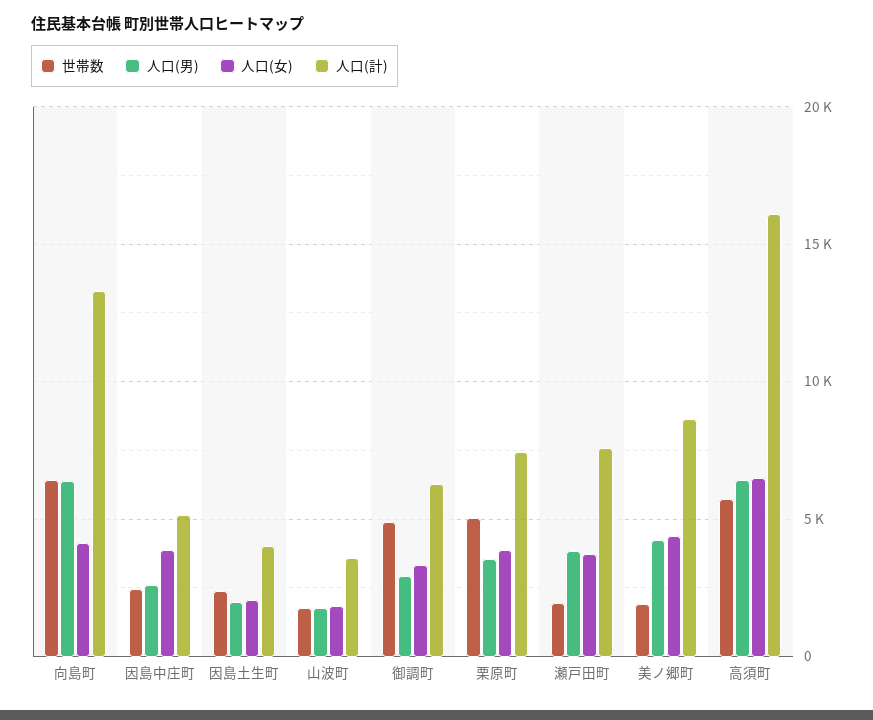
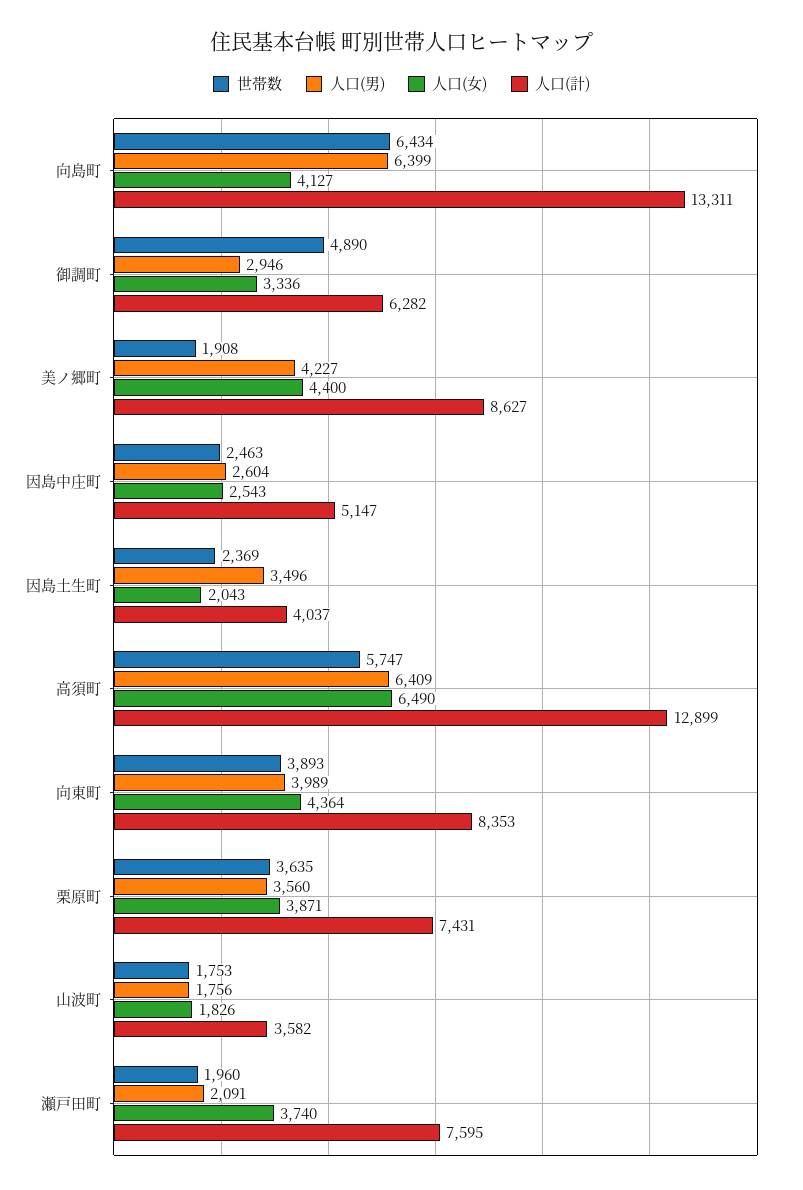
  {
    "世帯数": {
      "向島町": 6434,
      "因島中庄町": 2463,
      "因島土生町": 2369,
      "山波町": 1753,
      "御調町": 4890,
-     "栗原町": 5000,
+     "栗原町": 3635,
      "瀬戸田町": 1960,
      "美ノ郷町": 1908,
-     "高須町": 5747
+     "高須町": 5747,
+     "向東町": 3893
    },
    "人口(男)": {
      "向島町": 6399,
      "因島中庄町": 2604,
-     "因島土生町": 2000,
+     "因島土生町": 3496,
      "山波町": 1756,
      "御調町": 2946,
      "栗原町": 3560,
-     "瀬戸田町": 4000,
+     "瀬戸田町": 2091,
      "美ノ郷町": 4227,
-     "高須町": 6409
+     "高須町": 6409,
+     "向東町": 3989
    },
    "人口(女)": {
      "向島町": 4127,
-     "因島中庄町": 4000,
+     "因島中庄町": 2543,
      "因島土生町": 2043,
      "山波町": 1826,
      "御調町": 3336,
      "栗原町": 3871,
      "瀬戸田町": 3740,
      "美ノ郷町": 4400,
-     "高須町": 6490
+     "高須町": 6490,
+     "向東町": 4364
    },
    "人口(計)": {
      "向島町": 13311,
      "因島中庄町": 5147,
      "因島土生町": 4037,
      "山波町": 3582,
      "御調町": 6282,
      "栗原町": 7431,
      "瀬戸田町": 7595,
      "美ノ郷町": 8627,
-     "高須町": 16000
+     "高須町": 12899,
+     "向東町": 8353
    }
  }

